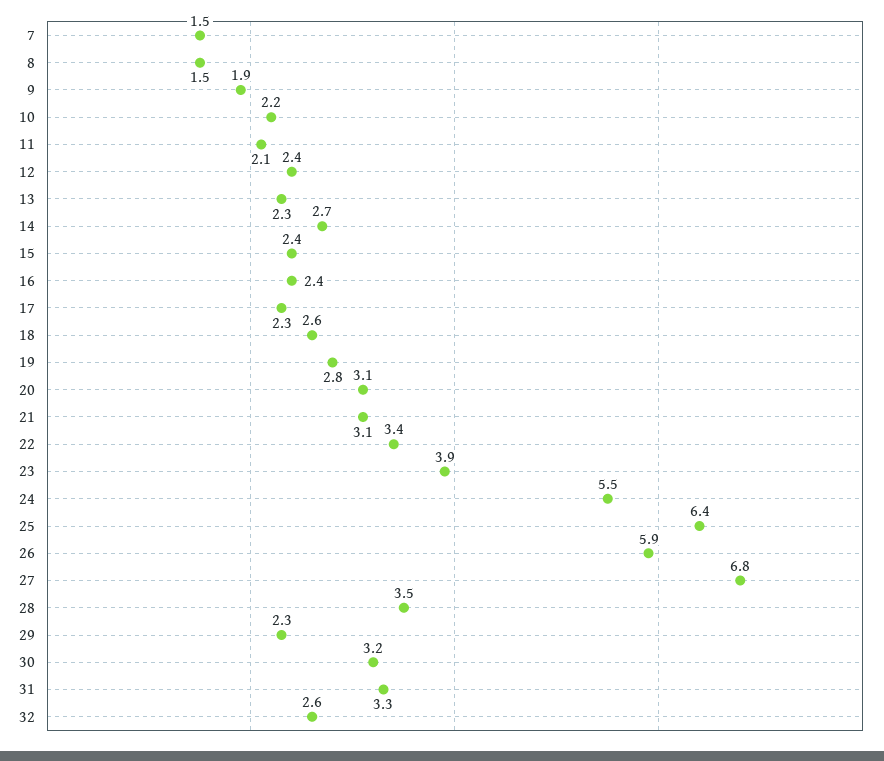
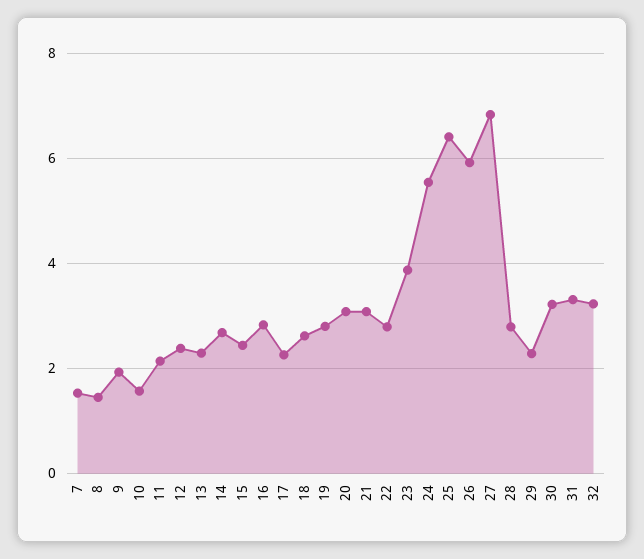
  {
    "7": 1.5,
    "8": 1.5,
    "9": 1.9,
-   "10": 2.2,
+   "10": 1.6,
    "11": 2.1,
    "12": 2.4,
    "13": 2.3,
    "14": 2.7,
    "15": 2.4,
-   "16": 2.4,
+   "16": 2.8,
    "17": 2.3,
    "18": 2.6,
    "19": 2.8,
    "20": 3.1,
    "21": 3.1,
-   "22": 3.4,
+   "22": 2.8,
    "23": 3.9,
    "24": 5.5,
    "25": 6.4,
    "26": 5.9,
    "27": 6.8,
-   "28": 3.5,
+   "28": 2.8,
    "29": 2.3,
    "30": 3.2,
    "31": 3.3,
-   "32": 2.6
+   "32": 3.2
  }

